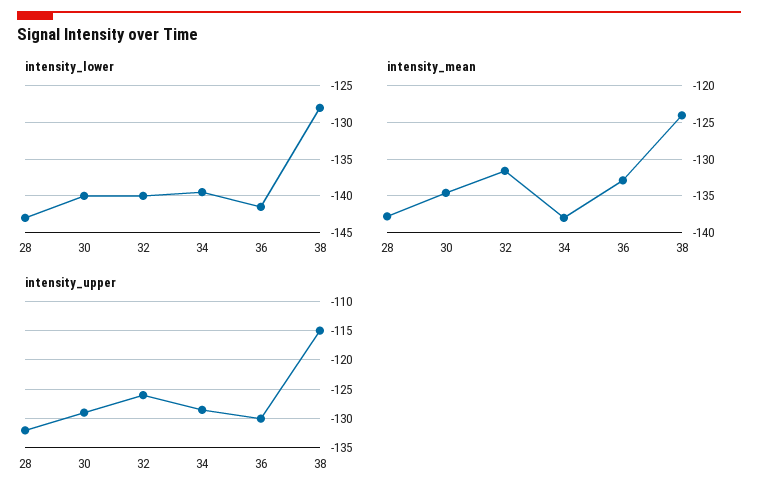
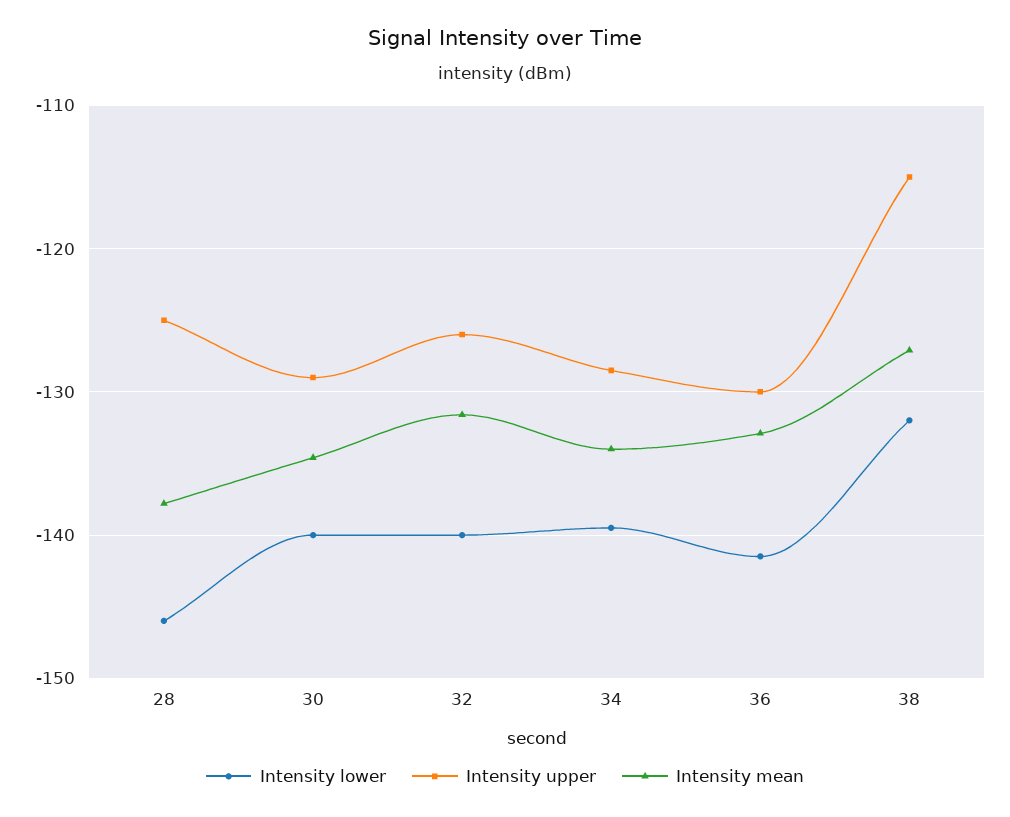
  {
    "intensity_lower": {
-     "28": -143,
+     "28": -146,
      "30": -140,
      "32": -140,
      "34": -140,
      "36": -142,
-     "38": -128
+     "38": -132
    },
    "intensity_mean": {
      "28": -138,
      "30": -135,
      "32": -132,
-     "34": -138,
+     "34": -134,
      "36": -133,
-     "38": -124
+     "38": -127
    },
    "intensity_upper": {
-     "28": -132.5,
+     "28": -125,
      "30": -129,
      "32": -126,
      "34": -129,
      "36": -130,
      "38": -115
    }
  }

